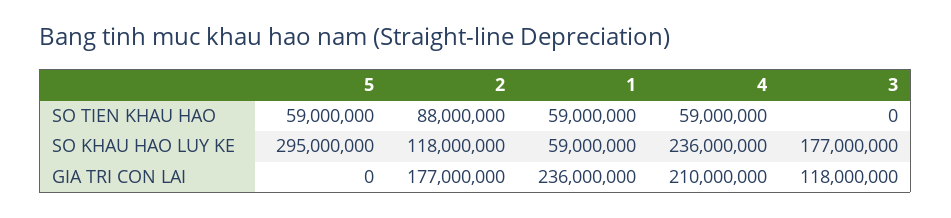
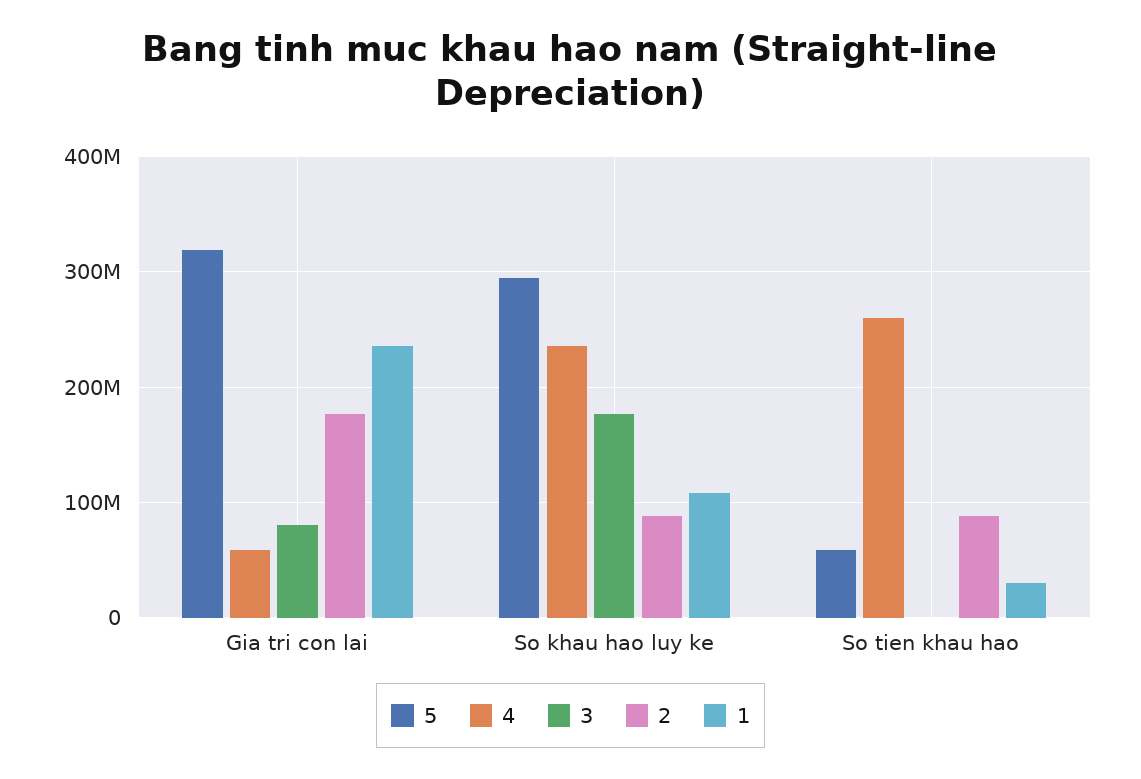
  {
    "5": {
      "SO TIEN KHAU HAO": 59000000,
      "SO KHAU HAO LUY KE": 295000000,
-     "GIA TRI CON LAI": 0
+     "GIA TRI CON LAI": 320000000
    },
    "2": {
      "SO TIEN KHAU HAO": 88000000,
-     "SO KHAU HAO LUY KE": 118000000,
+     "SO KHAU HAO LUY KE": 90000000,
      "GIA TRI CON LAI": 177000000
    },
    "1": {
-     "SO TIEN KHAU HAO": 59000000,
+     "SO TIEN KHAU HAO": 30000000,
-     "SO KHAU HAO LUY KE": 59000000,
+     "SO KHAU HAO LUY KE": 110000000,
      "GIA TRI CON LAI": 236000000
    },
    "4": {
-     "SO TIEN KHAU HAO": 59000000,
+     "SO TIEN KHAU HAO": 260000000,
      "SO KHAU HAO LUY KE": 236000000,
-     "GIA TRI CON LAI": 210000000
+     "GIA TRI CON LAI": 60000000
    },
    "3": {
      "SO TIEN KHAU HAO": 0,
      "SO KHAU HAO LUY KE": 177000000,
-     "GIA TRI CON LAI": 118000000
+     "GIA TRI CON LAI": 80000000
    }
  }

